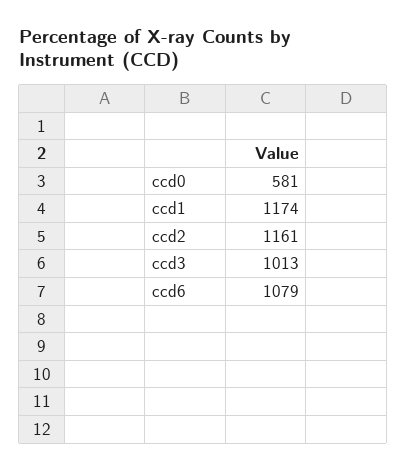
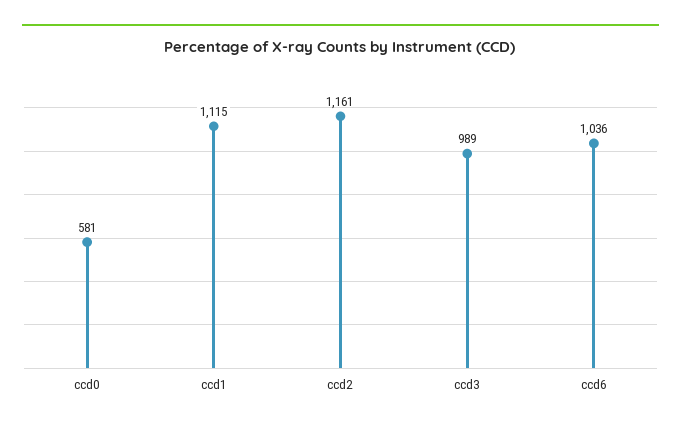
  {
    "ccd0": 581,
-   "ccd1": 1174,
+   "ccd1": 1115,
    "ccd2": 1161,
-   "ccd3": 1013,
+   "ccd3": 989,
-   "ccd6": 1079
+   "ccd6": 1036
  }

